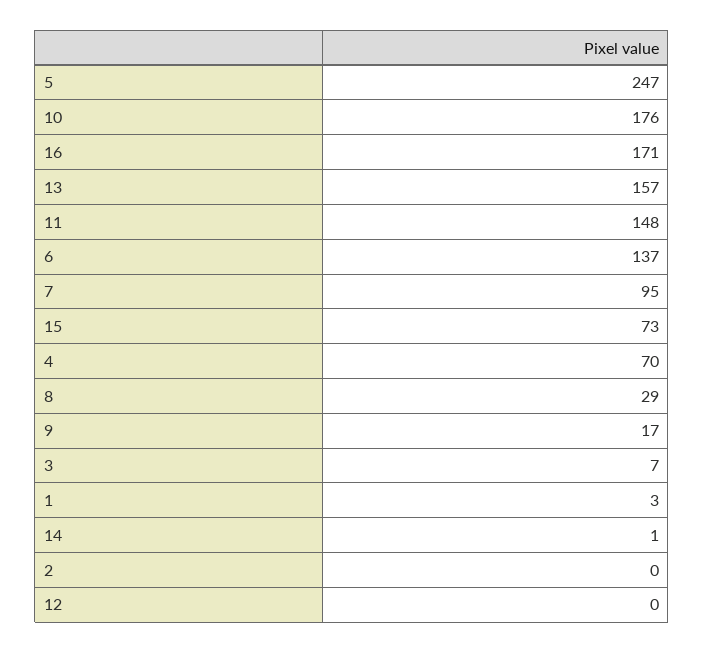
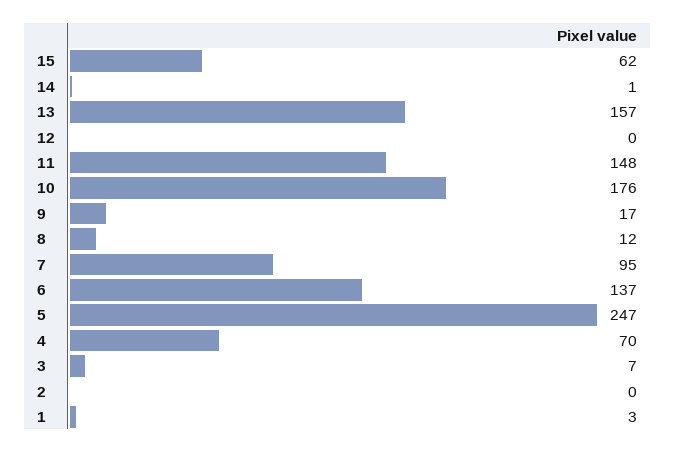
  {
    "5": 247,
    "10": 176,
-   "16": 171,
    "13": 157,
    "11": 148,
    "6": 137,
    "7": 95,
-   "15": 73,
+   "15": 62,
    "4": 70,
-   "8": 29,
+   "8": 12,
    "9": 17,
    "3": 7,
    "1": 3,
    "14": 1,
    "2": 0,
    "12": 0
  }

